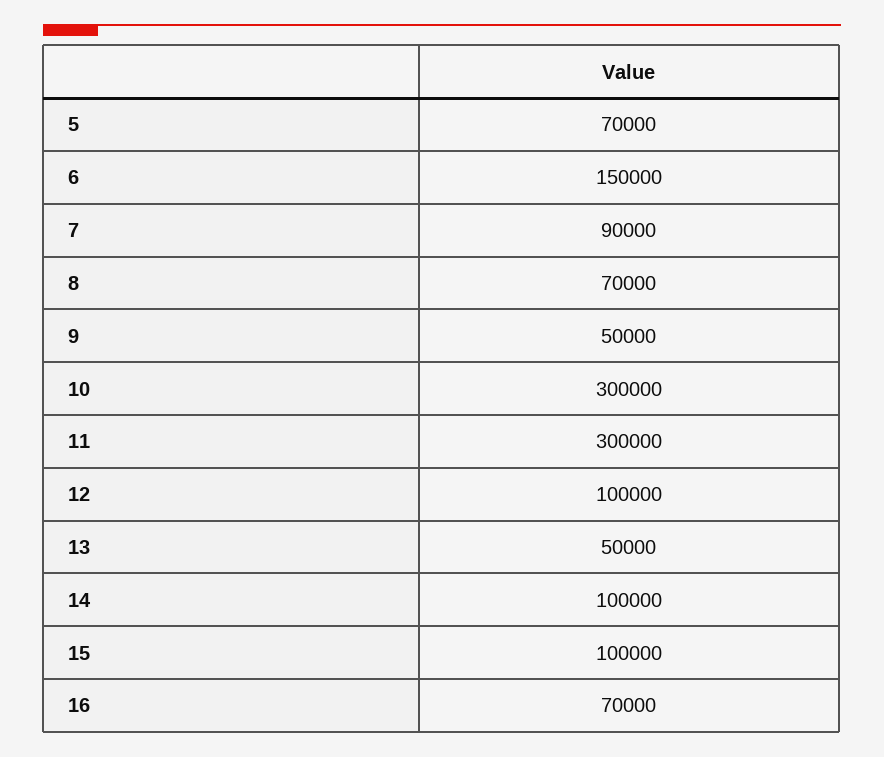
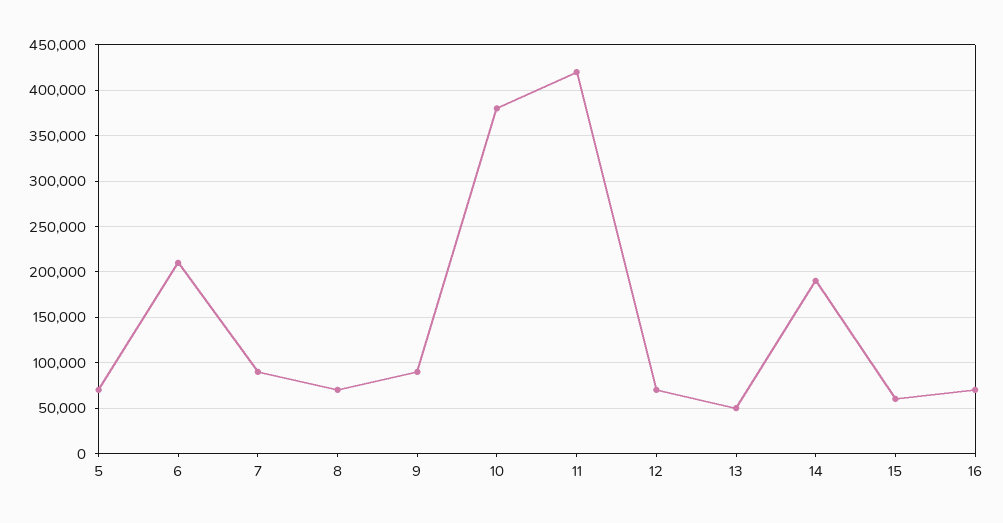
  {
    "5": 70000,
-   "6": 150000,
+   "6": 210000,
    "7": 90000,
    "8": 70000,
-   "9": 50000,
+   "9": 90000,
-   "10": 300000,
+   "10": 380000,
-   "11": 300000,
+   "11": 420000,
-   "12": 100000,
+   "12": 70000,
    "13": 50000,
-   "14": 100000,
+   "14": 190000,
-   "15": 100000,
+   "15": 60000,
    "16": 70000
  }

